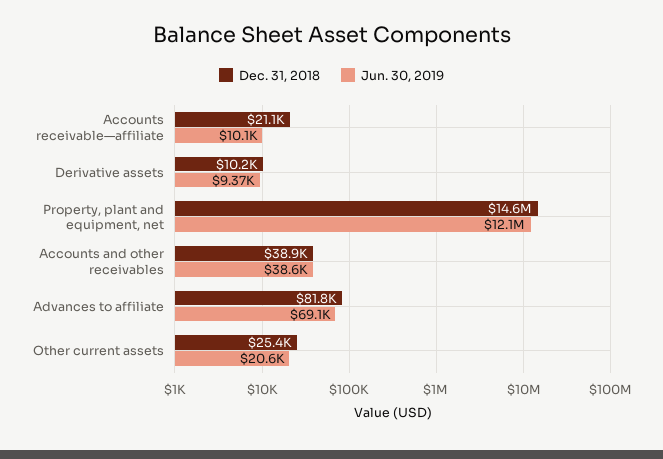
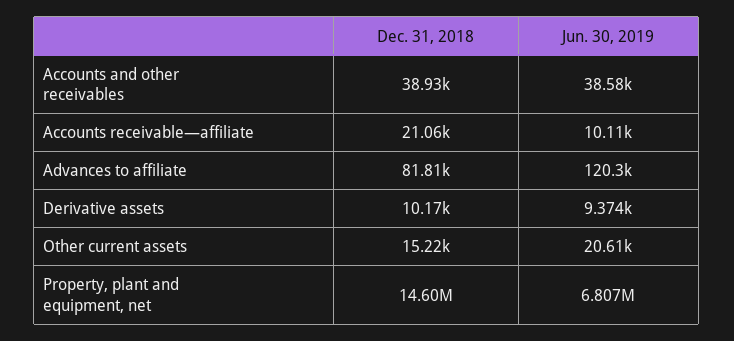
  {
    "Dec. 31, 2018": {
      "Accounts receivable—affiliate": 21060,
      "Derivative assets": 10170,
      "Property, plant and equipment, net": 14600000,
      "Accounts and other receivables": 38930,
      "Advances to affiliate": 81810,
-     "Other current assets": 25400
+     "Other current assets": 15220
    },
    "Jun. 30, 2019": {
      "Accounts receivable—affiliate": 10110,
      "Derivative assets": 9374,
-     "Property, plant and equipment, net": 12100000,
+     "Property, plant and equipment, net": 6807000,
      "Accounts and other receivables": 38580,
-     "Advances to affiliate": 69100,
+     "Advances to affiliate": 120300,
      "Other current assets": 20610
    }
  }

